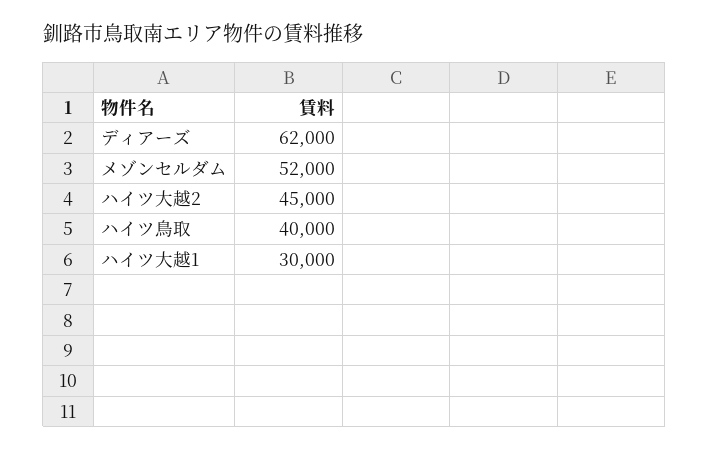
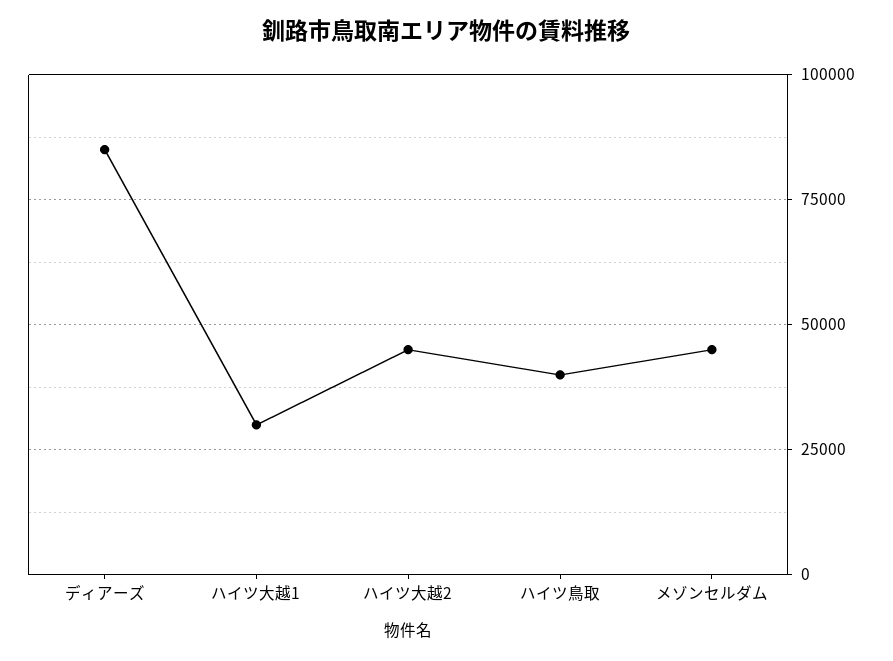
  {
-   "ディアーズ": 62000,
+   "ディアーズ": 85000,
-   "メゾンセルダム": 52000,
+   "メゾンセルダム": 45000,
    "ハイツ大越2": 45000,
    "ハイツ鳥取": 40000,
    "ハイツ大越1": 30000
  }

